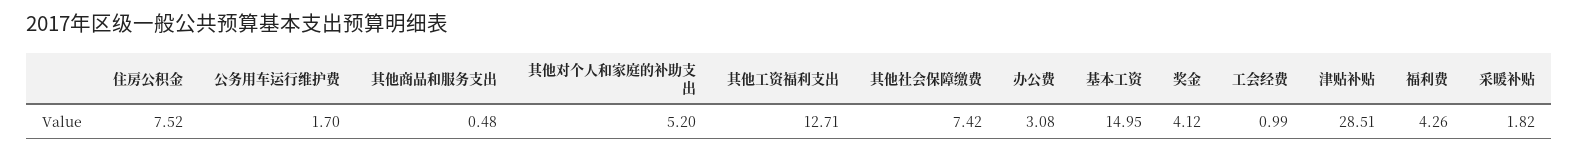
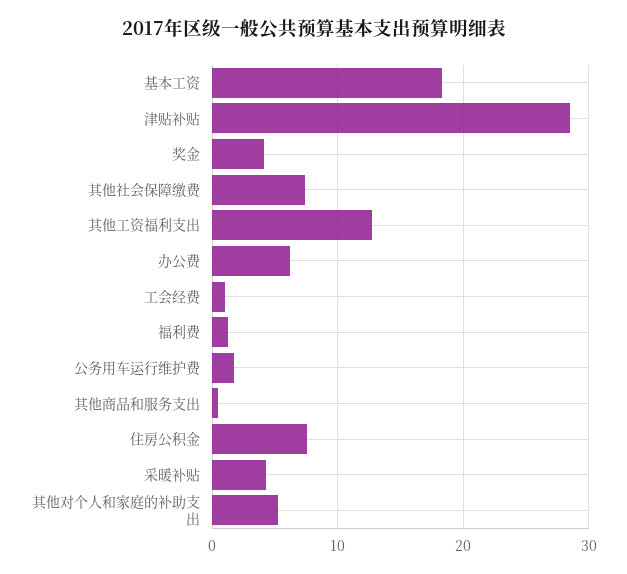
  {
    "住房公积金": 7.52,
    "公务用车运行维护费": 1.7,
    "其他商品和服务支出": 0.48,
    "其他对个人和家庭的补助支出": 5.2,
    "其他工资福利支出": 12.71,
    "其他社会保障缴费": 7.42,
-   "办公费": 3.08,
+   "办公费": 6,
-   "基本工资": 14.95,
+   "基本工资": 18,
    "奖金": 4.12,
    "工会经费": 0.99,
    "津贴补贴": 28.51,
-   "福利费": 4.26,
+   "福利费": 1,
-   "采暖补贴": 1.82
+   "采暖补贴": 4
  }

